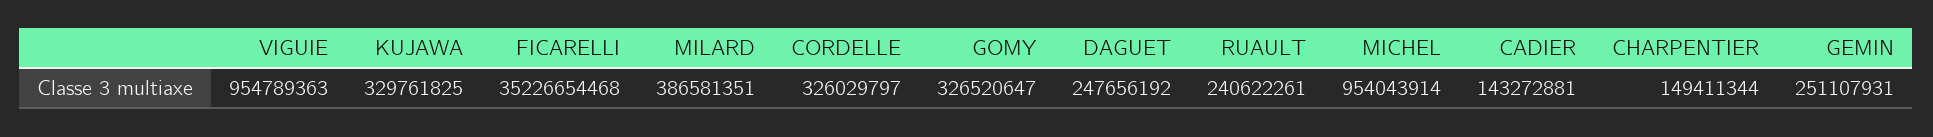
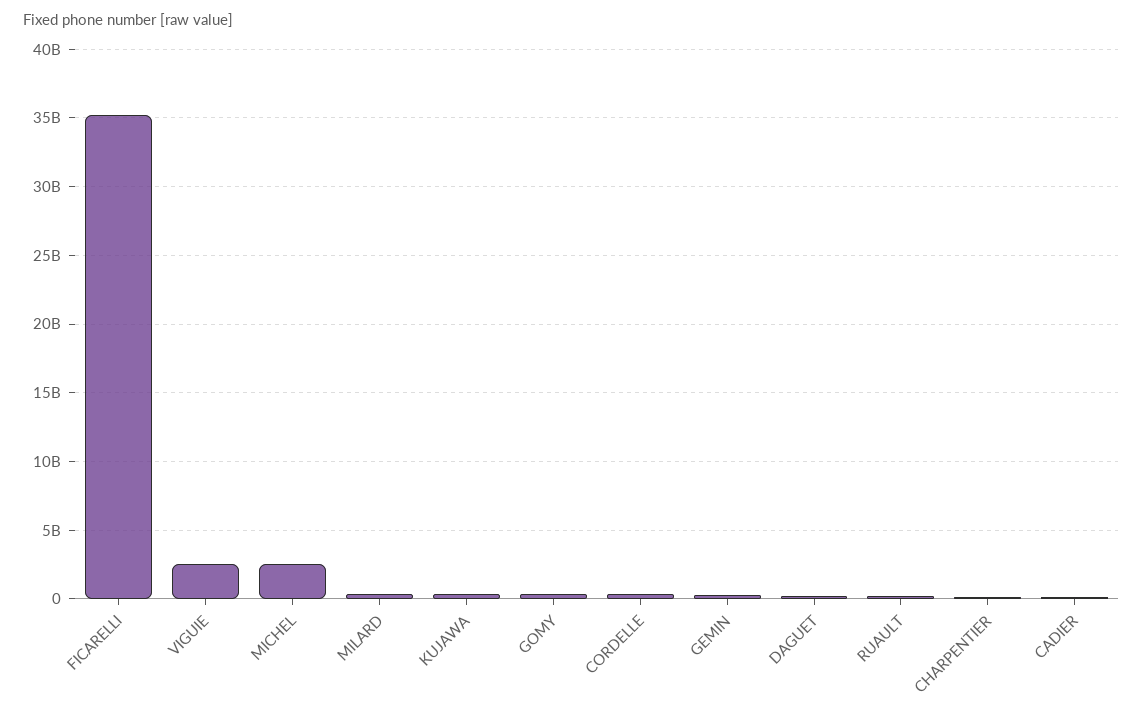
  {
-   "VIGUIE": 954789363,
+   "VIGUIE": 2500000000,
    "KUJAWA": 329761825,
    "FICARELLI": 35226654468,
    "MILARD": 386581351,
    "CORDELLE": 326029797,
    "GOMY": 326520647,
    "DAGUET": 247656192,
    "RUAULT": 240622261,
-   "MICHEL": 954043914,
+   "MICHEL": 2500000000,
    "CADIER": 143272881,
    "CHARPENTIER": 149411344,
    "GEMIN": 251107931
  }

